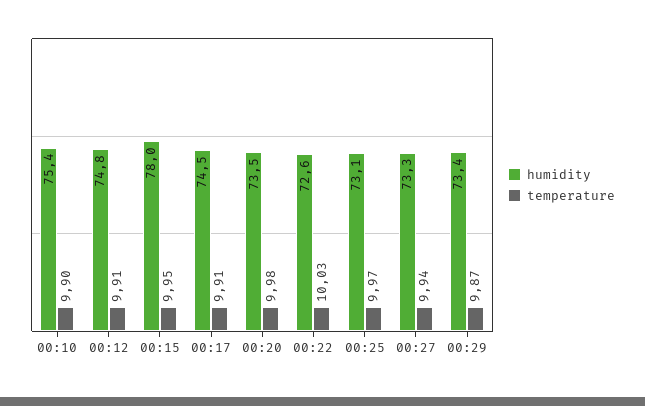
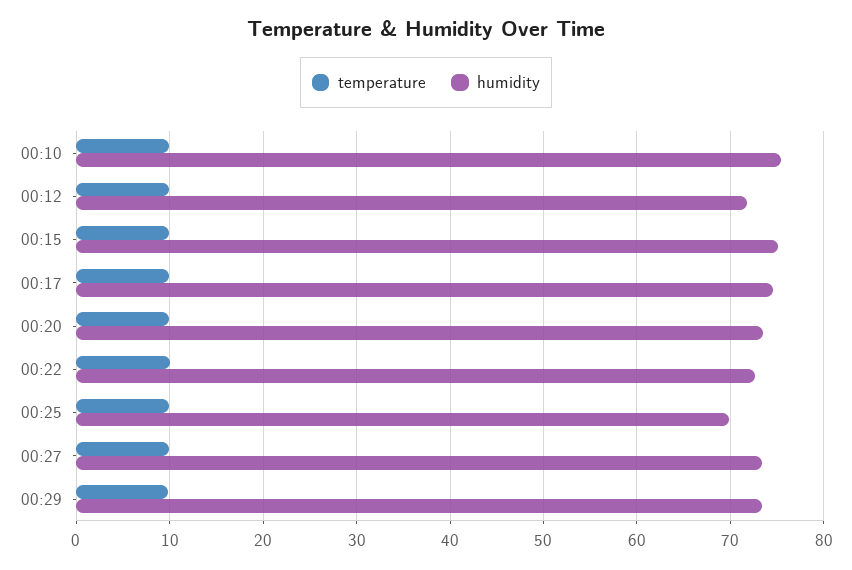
  {
    "humidity": {
      "00:10": 75.4,
-     "00:12": 74.8,
+     "00:12": 72,
-     "00:15": 78,
+     "00:15": 75,
      "00:17": 74.5,
      "00:20": 73.5,
      "00:22": 72.6,
-     "00:25": 73.1,
+     "00:25": 70,
      "00:27": 73.3,
      "00:29": 73.4
    },
    "temperature": {
      "00:10": 9.9,
      "00:12": 9.91,
      "00:15": 9.95,
      "00:17": 9.91,
      "00:20": 9.98,
      "00:22": 10.03,
      "00:25": 9.97,
      "00:27": 9.94,
      "00:29": 9.87
    }
  }

